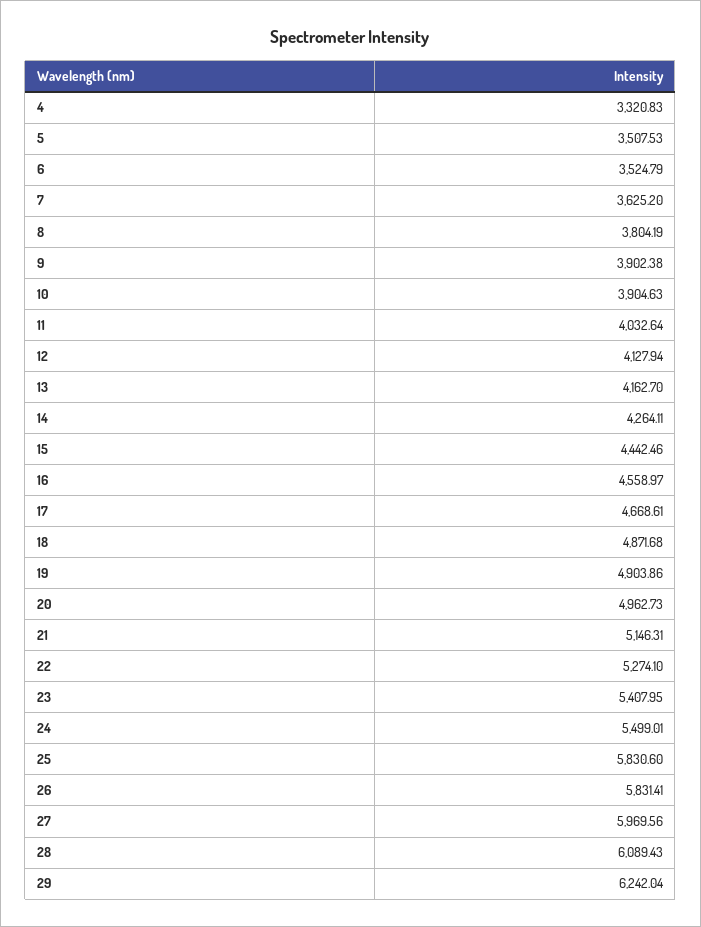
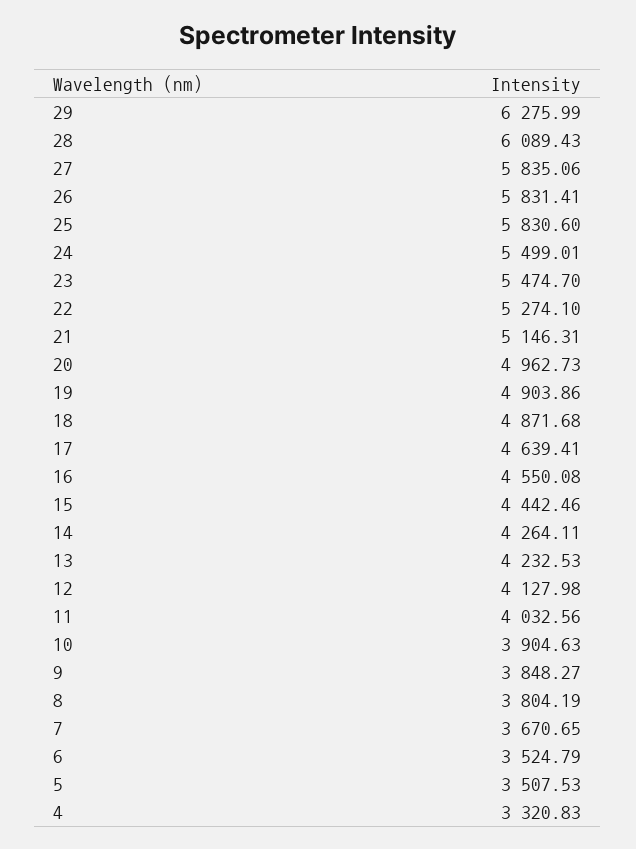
  {
    "4": 3320.83,
    "5": 3507.53,
    "6": 3524.79,
-   "7": 3625.2,
+   "7": 3670.65,
    "8": 3804.19,
-   "9": 3902.38,
+   "9": 3848.27,
    "10": 3904.63,
-   "11": 4032.64,
+   "11": 4032.56,
-   "12": 4127.94,
+   "12": 4127.98,
-   "13": 4162.7,
+   "13": 4232.53,
    "14": 4264.11,
    "15": 4442.46,
-   "16": 4558.97,
+   "16": 4550.08,
-   "17": 4668.61,
+   "17": 4639.41,
    "18": 4871.68,
    "19": 4903.86,
    "20": 4962.73,
    "21": 5146.31,
    "22": 5274.1,
-   "23": 5407.95,
+   "23": 5474.7,
    "24": 5499.01,
    "25": 5830.6,
    "26": 5831.41,
-   "27": 5969.56,
+   "27": 5835.06,
    "28": 6089.43,
-   "29": 6242.04
+   "29": 6275.99
  }

